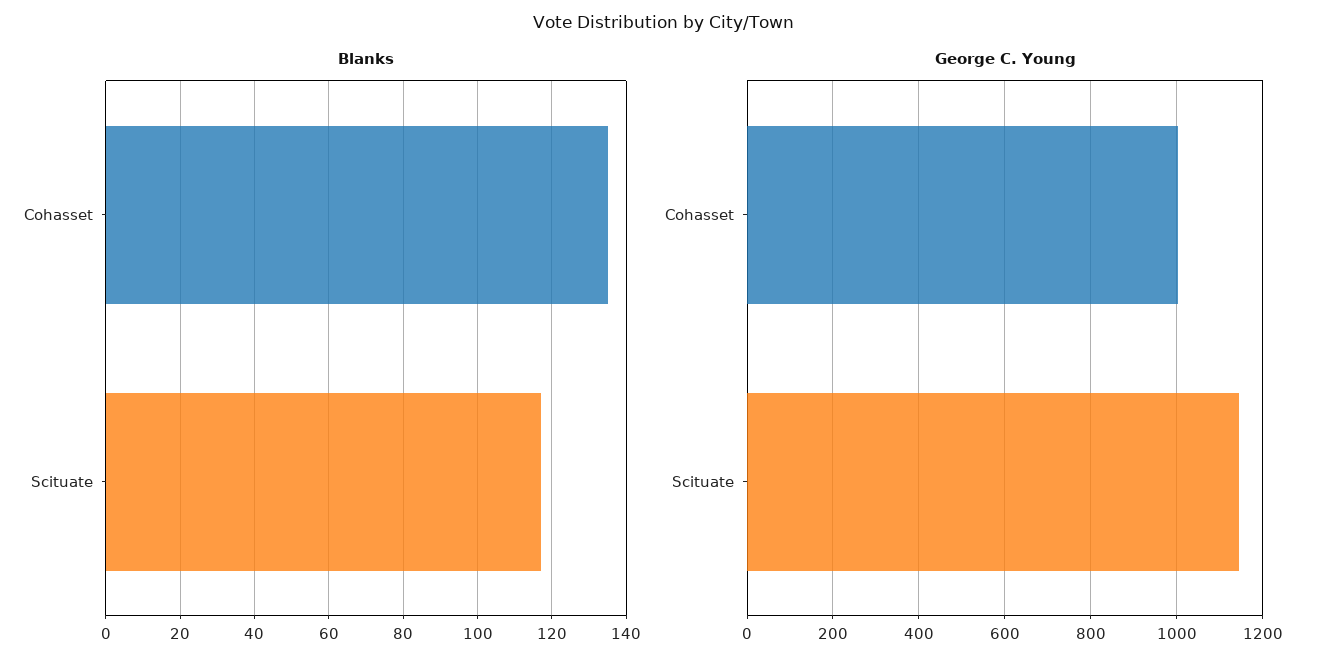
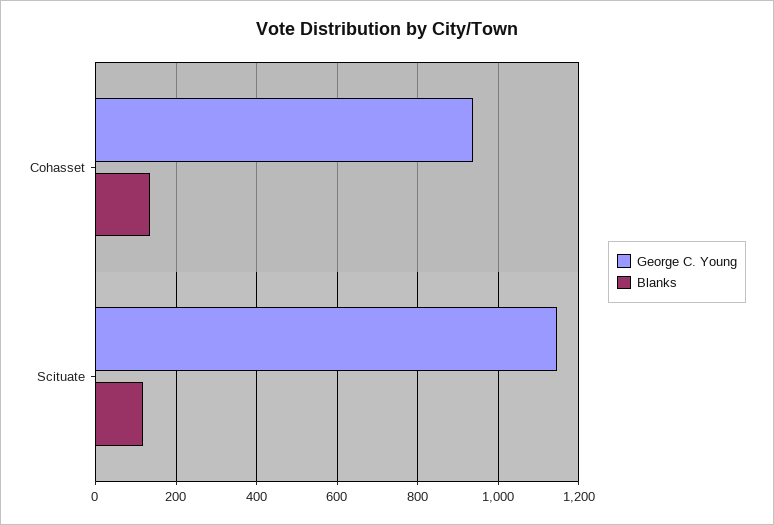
  {
    "Blanks": {
      "Cohasset": 135,
      "Scituate": 115
    },
    "George C. Young": {
-     "Cohasset": 1000,
+     "Cohasset": 940,
      "Scituate": 1140
    }
  }

